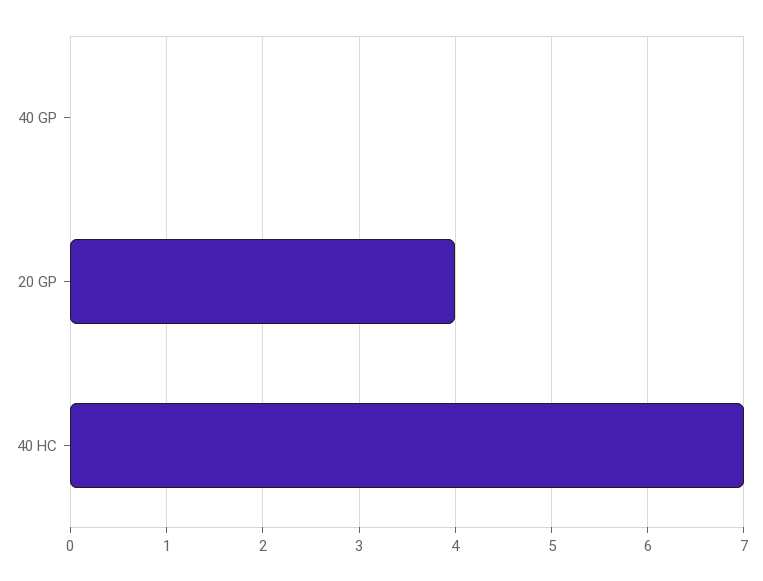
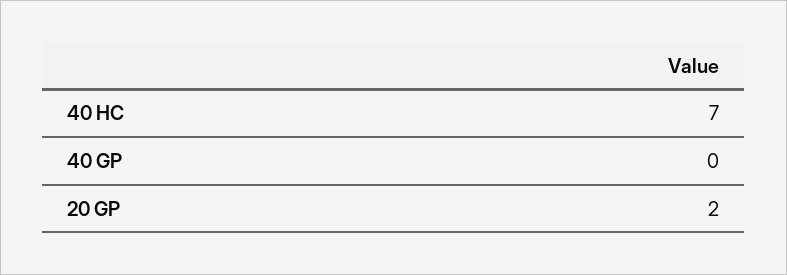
  {
    "40 GP": 0,
-   "20 GP": 4,
+   "20 GP": 2,
    "40 HC": 7
  }

